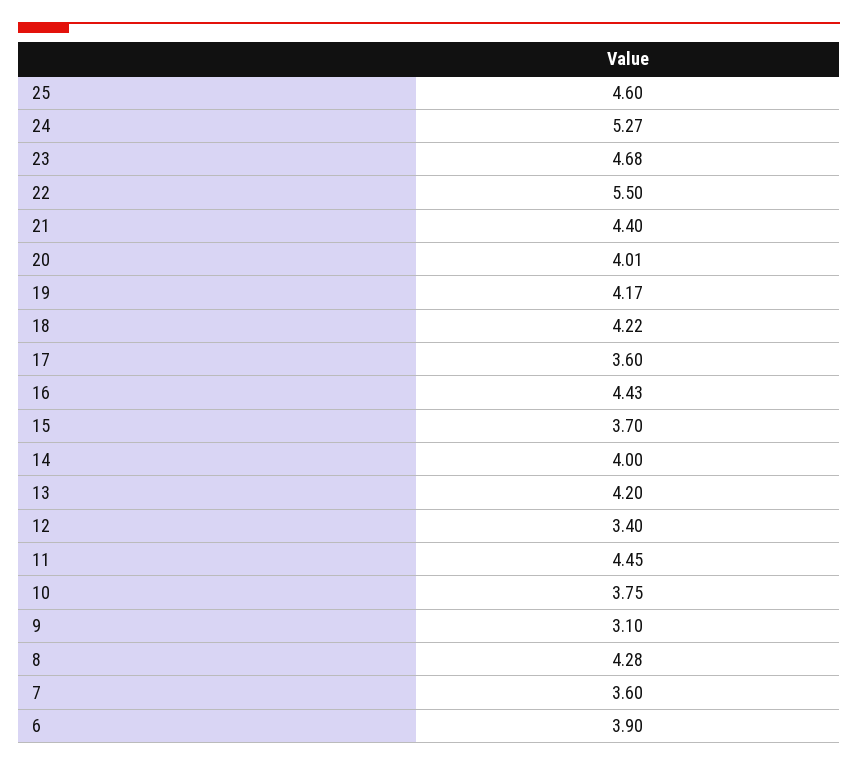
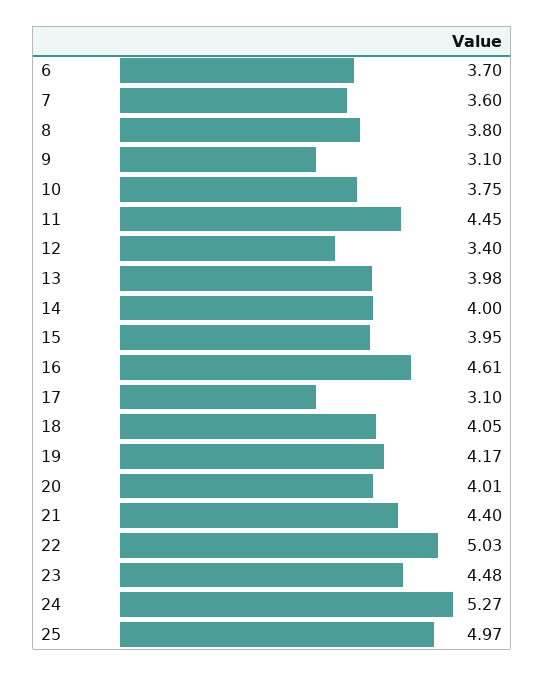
  {
-   "25": 4.6,
+   "25": 4.97,
    "24": 5.27,
-   "23": 4.68,
+   "23": 4.48,
-   "22": 5.5,
+   "22": 5.03,
    "21": 4.4,
    "20": 4.01,
    "19": 4.17,
-   "18": 4.22,
+   "18": 4.05,
-   "17": 3.6,
+   "17": 3.1,
-   "16": 4.43,
+   "16": 4.61,
-   "15": 3.7,
+   "15": 3.95,
    "14": 4,
-   "13": 4.2,
+   "13": 3.98,
    "12": 3.4,
    "11": 4.45,
    "10": 3.75,
    "9": 3.1,
-   "8": 4.28,
+   "8": 3.8,
    "7": 3.6,
-   "6": 3.9
+   "6": 3.7
  }

